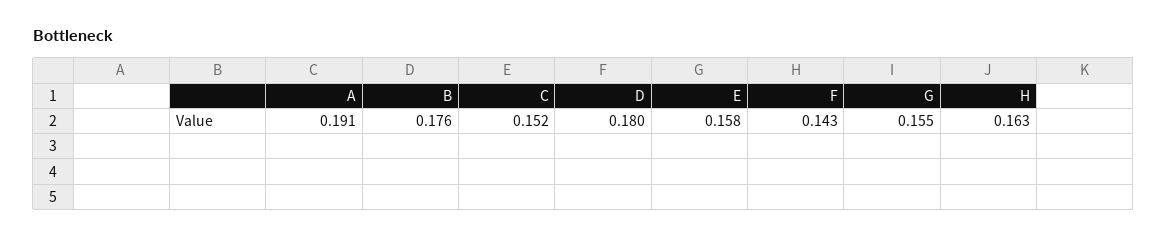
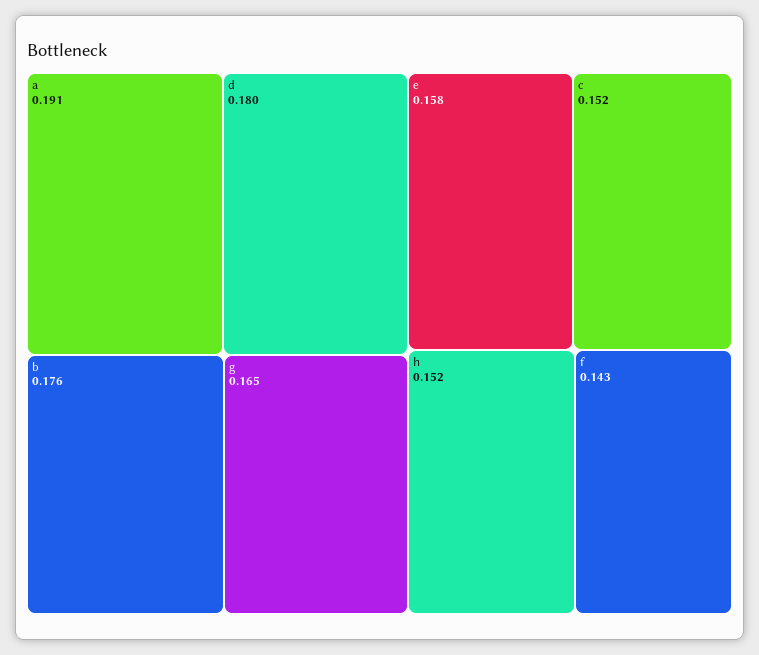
  {
    "A": 0.191,
    "B": 0.176,
    "C": 0.152,
    "D": 0.18,
    "E": 0.158,
    "F": 0.143,
-   "G": 0.155,
+   "G": 0.165,
-   "H": 0.163
+   "H": 0.152
  }

